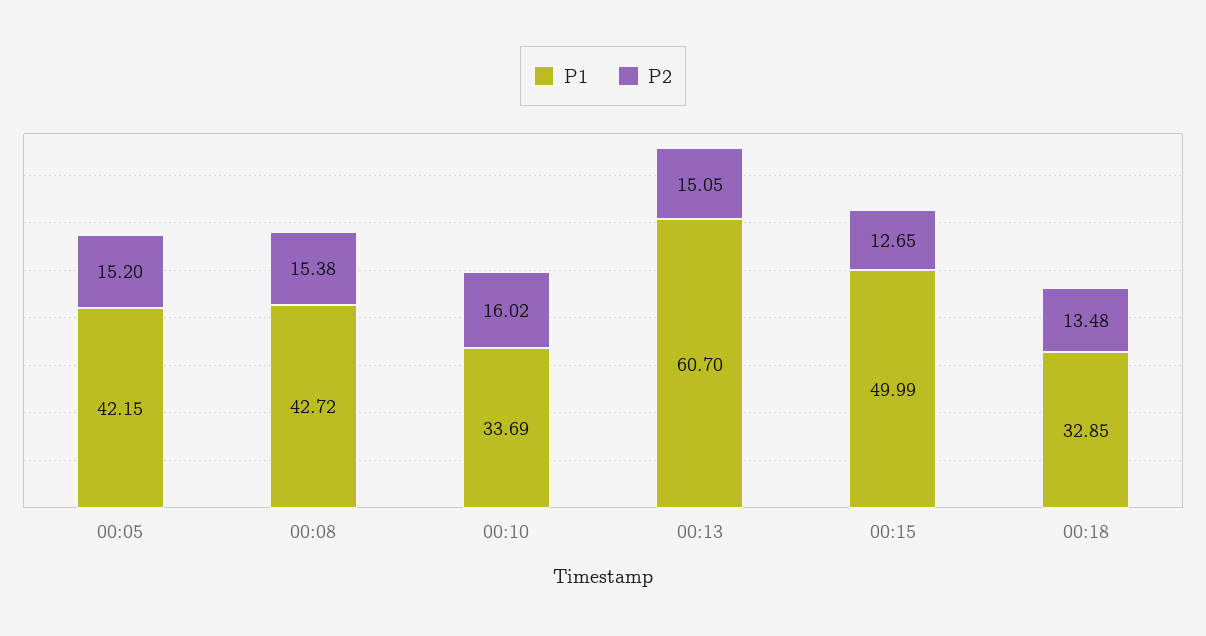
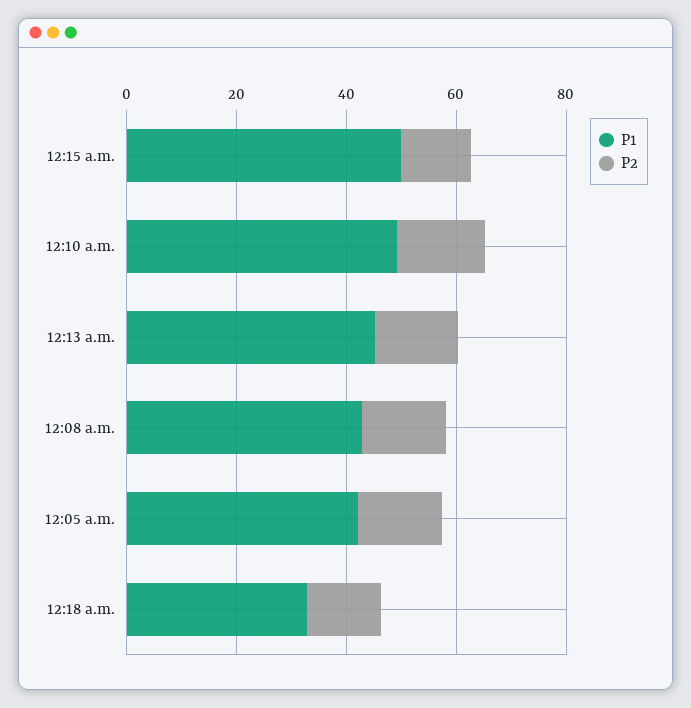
  {
    "P1": {
      "00:05": 42.15,
      "00:08": 42.72,
-     "00:10": 33.69,
+     "00:10": 50,
-     "00:13": 60.7,
+     "00:13": 45,
      "00:15": 49.99,
      "00:18": 32.85
    },
    "P2": {
      "00:05": 15.2,
      "00:08": 15.38,
      "00:10": 16.02,
      "00:13": 15.05,
      "00:15": 12.65,
      "00:18": 13.48
    }
  }

